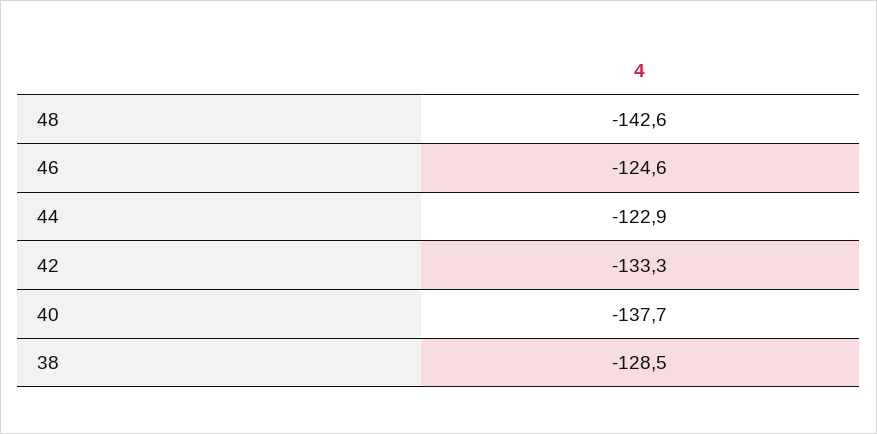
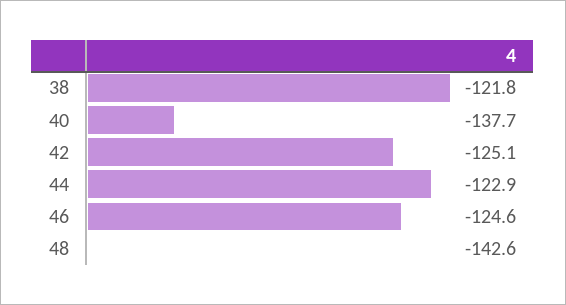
  {
    "48": -142.6,
    "46": -124.6,
    "44": -122.9,
-   "42": -133.3,
+   "42": -125.1,
    "40": -137.7,
-   "38": -128.5
+   "38": -121.8
  }

